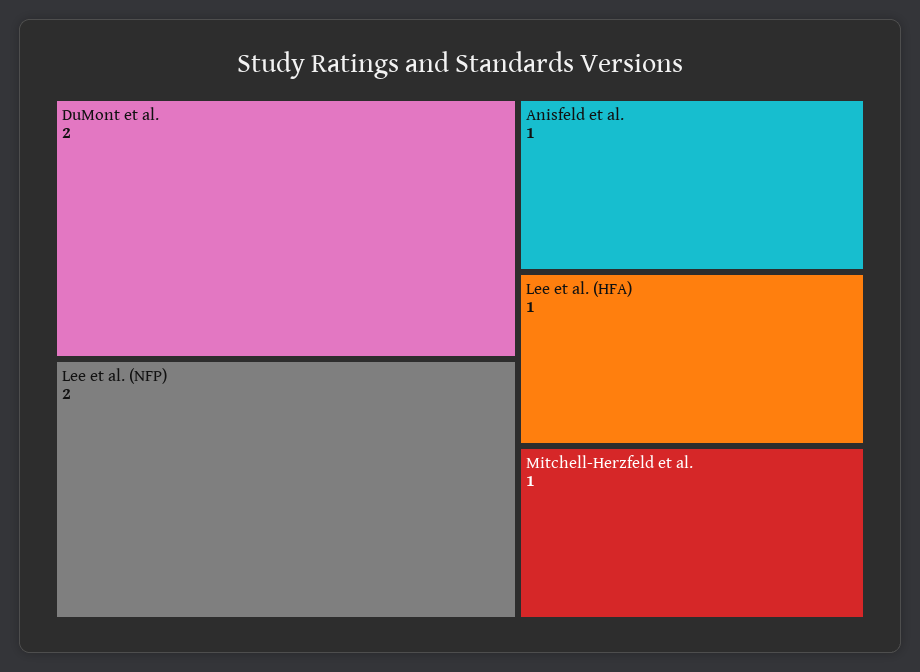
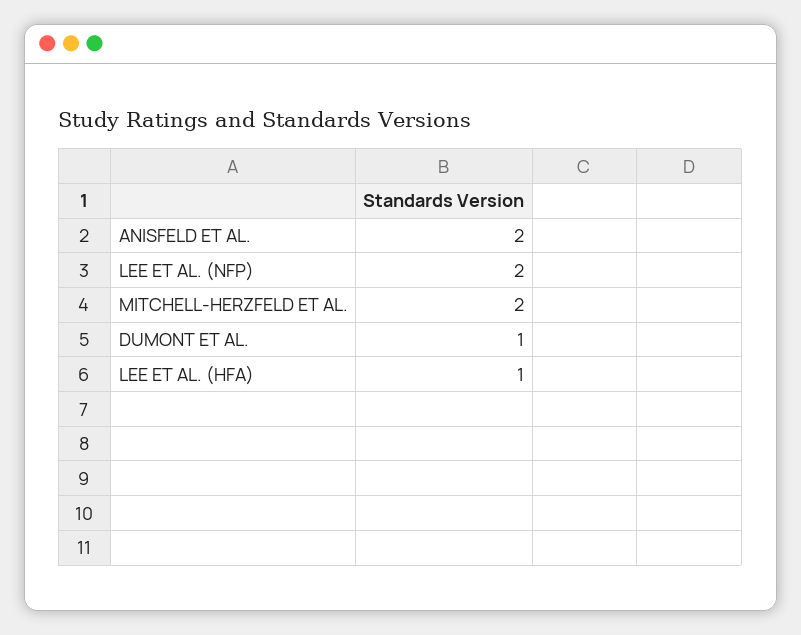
  {
-   "DuMont et al.": 2,
+   "DuMont et al.": 1,
    "Lee et al. (NFP)": 2,
-   "Anisfeld et al.": 1,
+   "Anisfeld et al.": 2,
    "Lee et al. (HFA)": 1,
-   "Mitchell-Herzfeld et al.": 1
+   "Mitchell-Herzfeld et al.": 2
  }

